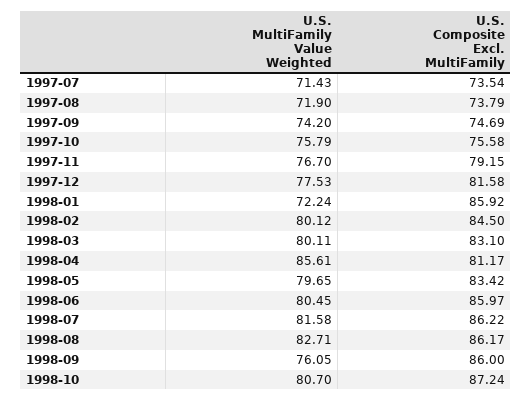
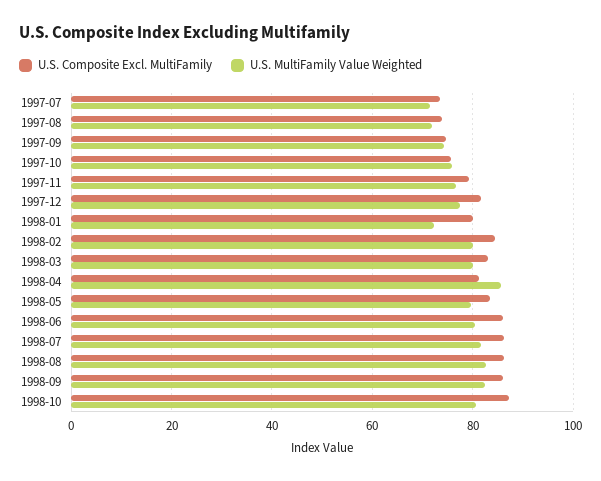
  {
    "U.S. MultiFamily Value Weighted": {
      "1997-07": 71.43,
      "1997-08": 71.9,
      "1997-09": 74.2,
      "1997-10": 75.79,
      "1997-11": 76.7,
      "1997-12": 77.53,
      "1998-01": 72.24,
      "1998-02": 80.12,
      "1998-03": 80.11,
      "1998-04": 85.61,
      "1998-05": 79.65,
      "1998-06": 80.45,
      "1998-07": 81.58,
      "1998-08": 82.71,
-     "1998-09": 76.05,
+     "1998-09": 82,
      "1998-10": 80.7
    },
    "U.S. Composite Excl. MultiFamily": {
      "1997-07": 73.54,
      "1997-08": 73.79,
      "1997-09": 74.69,
      "1997-10": 75.58,
      "1997-11": 79.15,
      "1997-12": 81.58,
-     "1998-01": 85.92,
+     "1998-01": 80,
      "1998-02": 84.5,
      "1998-03": 83.1,
      "1998-04": 81.17,
      "1998-05": 83.42,
      "1998-06": 85.97,
      "1998-07": 86.22,
      "1998-08": 86.17,
      "1998-09": 86,
      "1998-10": 87.24
    }
  }

